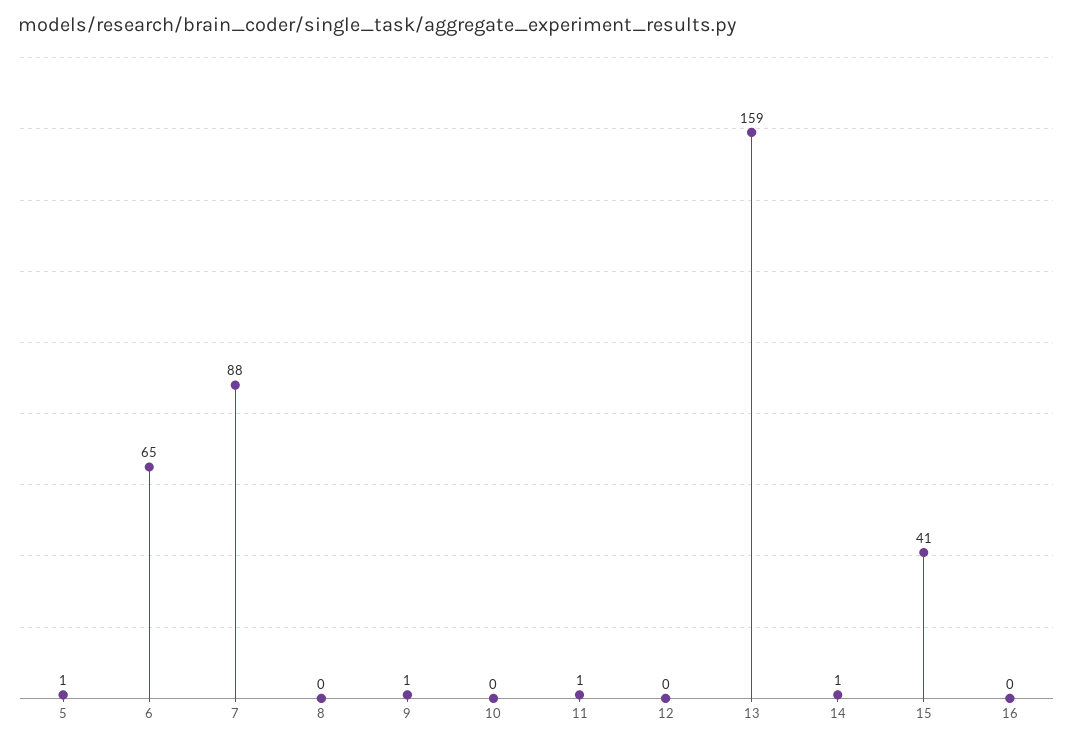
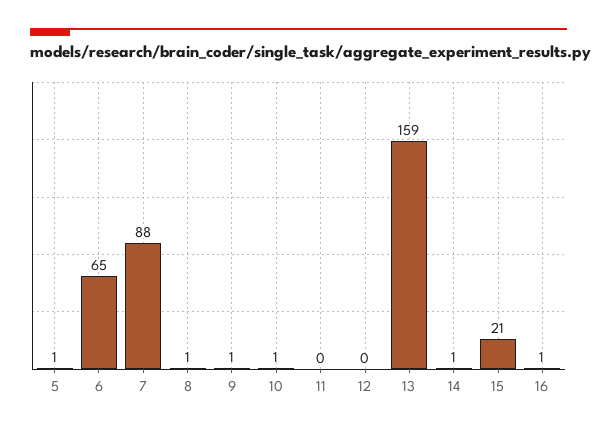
  {
    "5": 1,
    "6": 65,
    "7": 88,
-   "8": 0,
+   "8": 1,
    "9": 1,
-   "10": 0,
+   "10": 1,
-   "11": 1,
+   "11": 0,
    "12": 0,
    "13": 159,
    "14": 1,
-   "15": 41,
+   "15": 21,
-   "16": 0
+   "16": 1
  }

